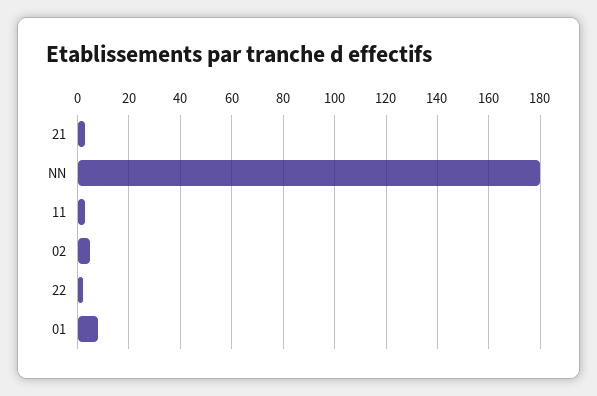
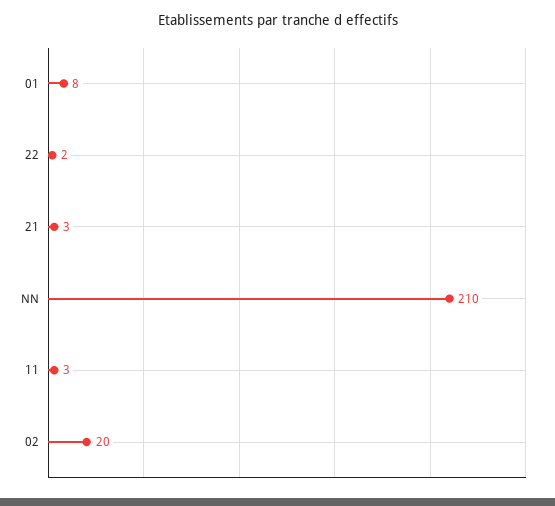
  {
    "21": 3,
-   "NN": 180,
+   "NN": 210,
    "11": 3,
-   "02": 5,
+   "02": 20,
    "22": 2,
    "01": 8
  }

